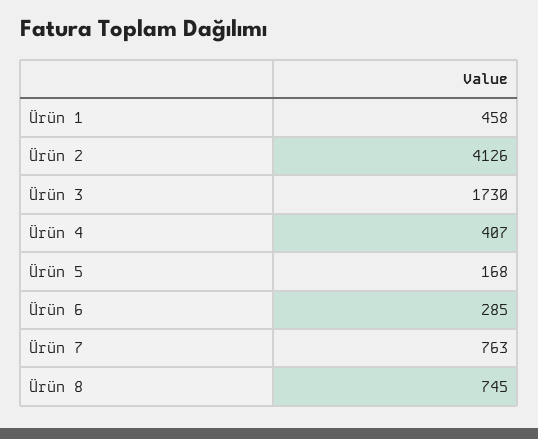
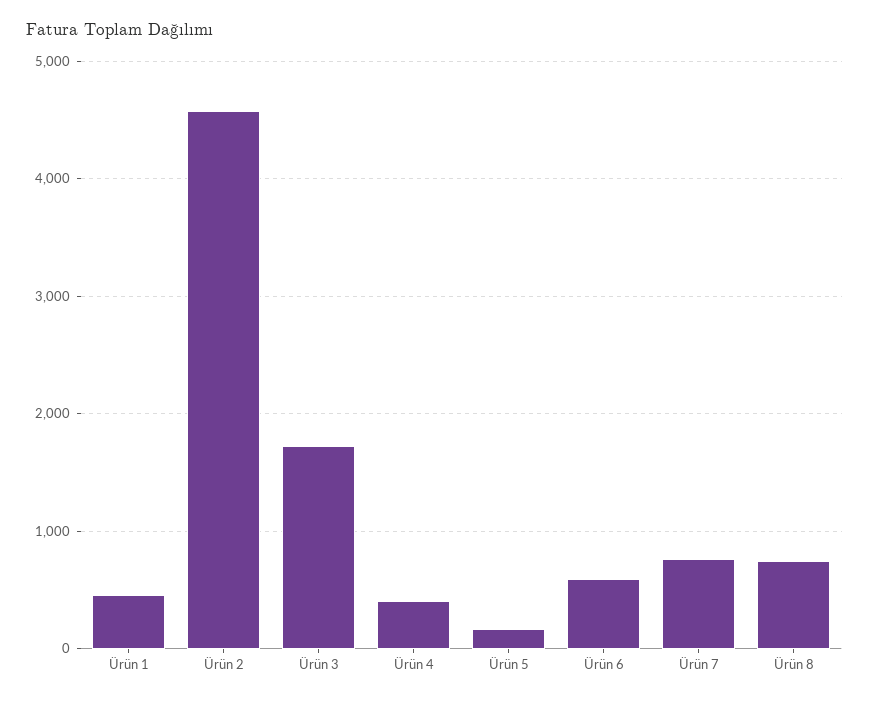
  {
    "Ürün 1": 458,
-   "Ürün 2": 4126,
+   "Ürün 2": 4600,
    "Ürün 3": 1730,
    "Ürün 4": 407,
    "Ürün 5": 168,
-   "Ürün 6": 285,
+   "Ürün 6": 600,
    "Ürün 7": 763,
    "Ürün 8": 745
  }

